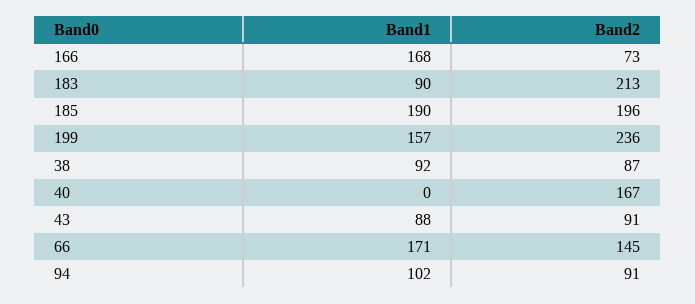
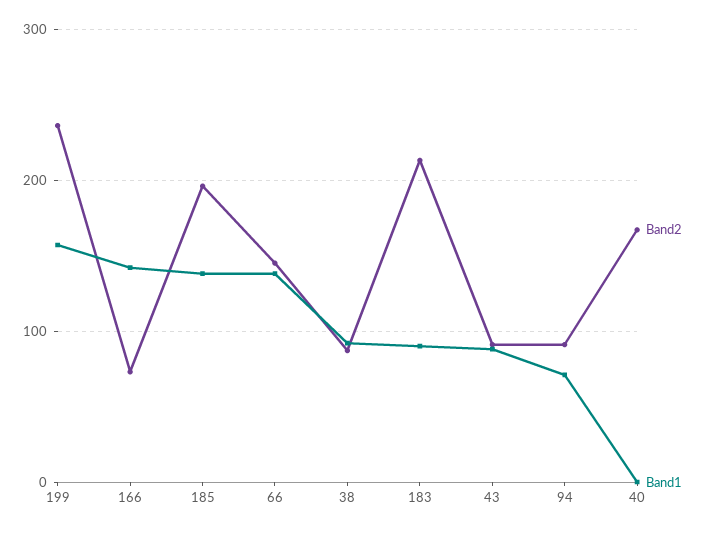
  {
    "Band1": {
-     "166": 168,
+     "166": 140,
      "183": 90,
-     "185": 190,
+     "185": 140,
      "199": 157,
      "38": 92,
      "40": 0,
      "43": 88,
-     "66": 171,
+     "66": 140,
-     "94": 102
+     "94": 70
    },
    "Band2": {
      "166": 73,
      "183": 213,
      "185": 196,
      "199": 236,
      "38": 87,
      "40": 167,
      "43": 91,
      "66": 145,
      "94": 91
    }
  }

